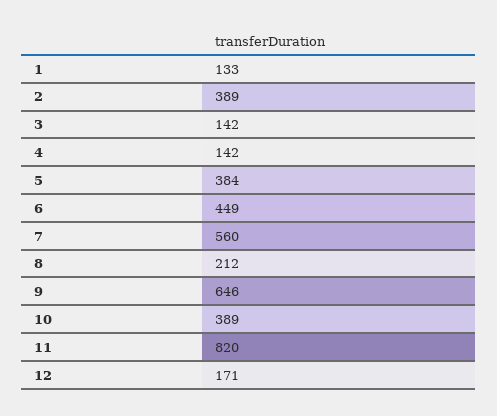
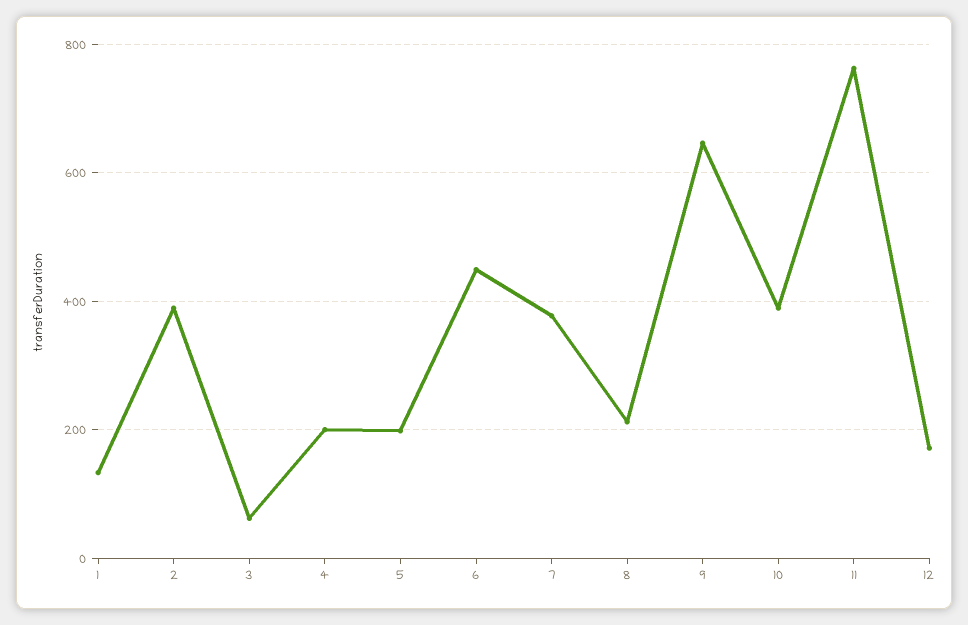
  {
    "1": 133,
    "2": 389,
-   "3": 142,
+   "3": 60,
-   "4": 142,
+   "4": 200,
-   "5": 384,
+   "5": 200,
    "6": 449,
-   "7": 560,
+   "7": 380,
    "8": 212,
    "9": 646,
    "10": 389,
-   "11": 820,
+   "11": 760,
    "12": 171
  }

